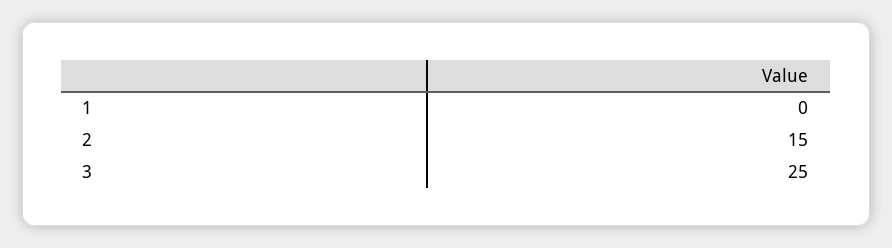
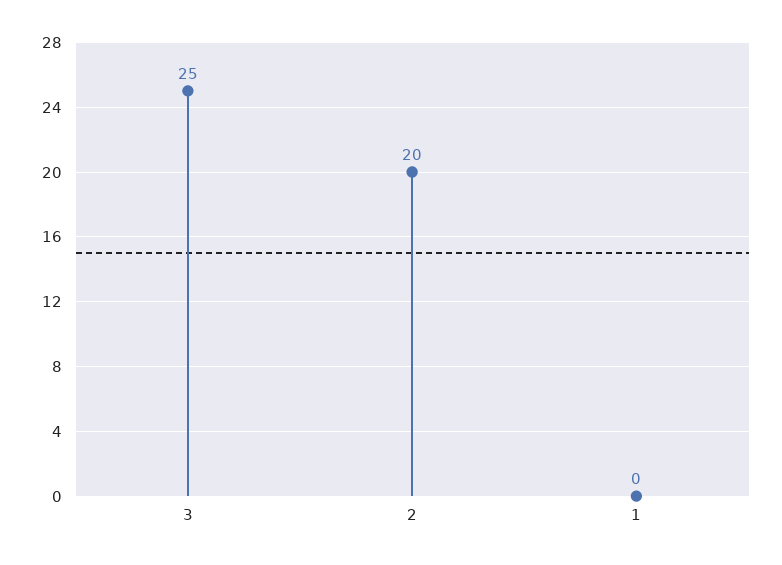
  {
    "1": 0,
-   "2": 15,
+   "2": 20,
    "3": 25
  }

